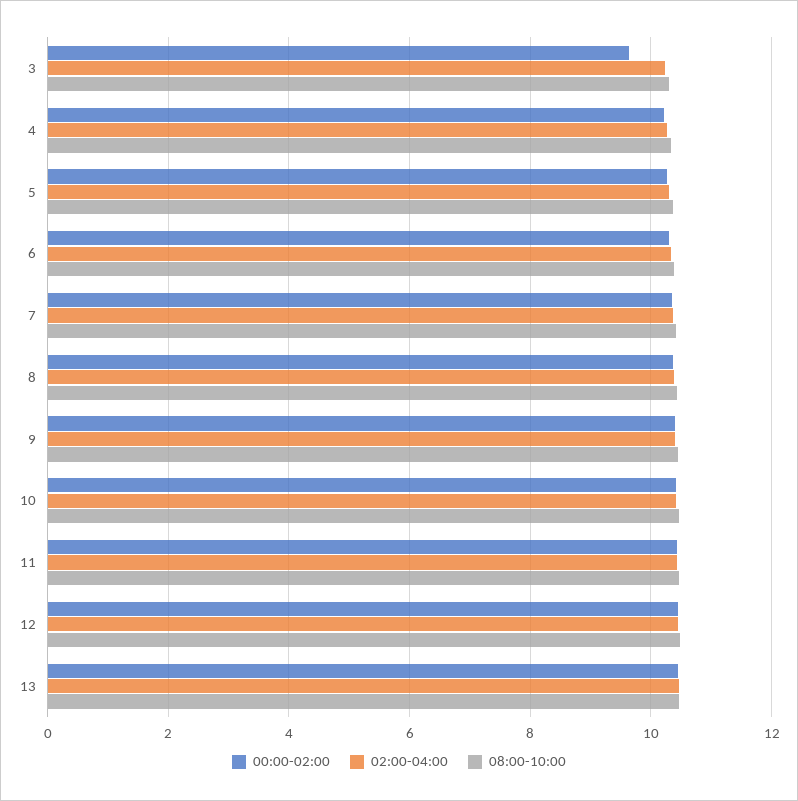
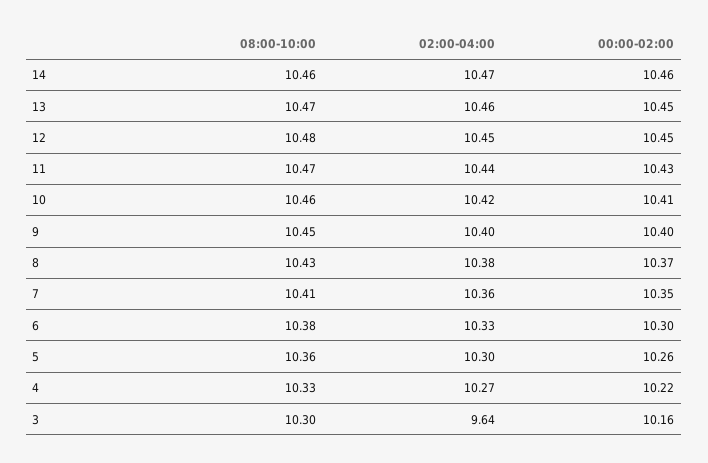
  {
    "00:00-02:00": {
-     "3": 9.6,
+     "3": 10.16,
      "4": 10.22,
      "5": 10.26,
      "6": 10.3,
      "7": 10.35,
      "8": 10.37,
      "9": 10.4,
      "10": 10.41,
      "11": 10.43,
      "12": 10.45,
-     "13": 10.45
+     "13": 10.45,
+     "14": 10.46
    },
    "02:00-04:00": {
-     "3": 10.2,
+     "3": 9.64,
      "4": 10.27,
      "5": 10.3,
      "6": 10.33,
      "7": 10.36,
      "8": 10.38,
      "9": 10.4,
      "10": 10.42,
      "11": 10.44,
      "12": 10.45,
-     "13": 10.46
+     "13": 10.46,
+     "14": 10.47
    },
    "08:00-10:00": {
      "3": 10.3,
      "4": 10.33,
      "5": 10.36,
      "6": 10.38,
      "7": 10.41,
      "8": 10.43,
      "9": 10.45,
      "10": 10.46,
      "11": 10.47,
      "12": 10.48,
-     "13": 10.47
+     "13": 10.47,
+     "14": 10.46
    }
  }

